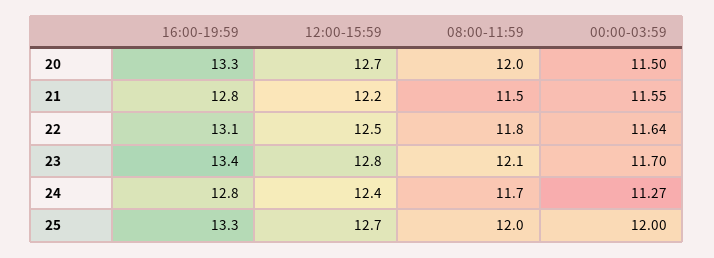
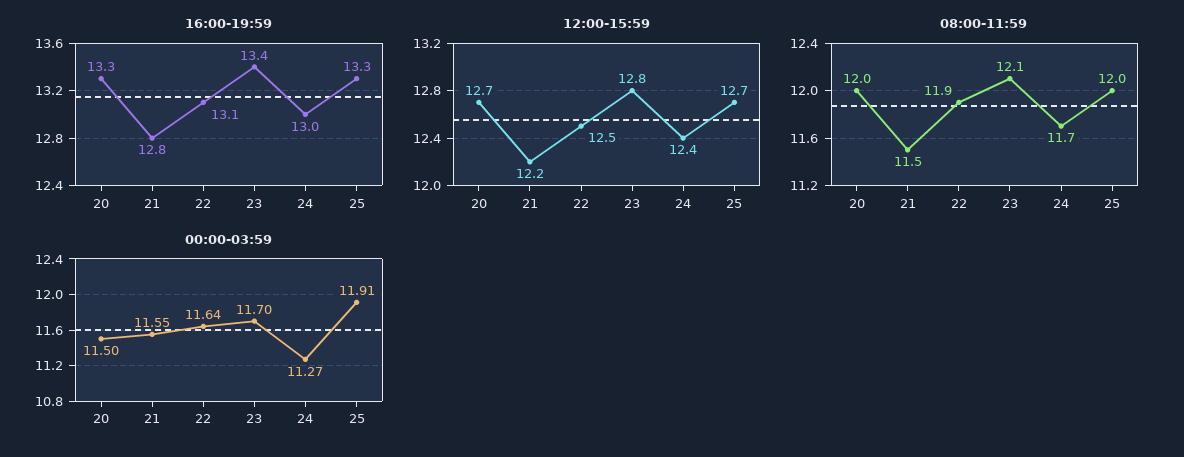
  {
    "16:00-19:59": {
      "20": 13.3,
      "21": 12.8,
      "22": 13.1,
      "23": 13.4,
-     "24": 12.8,
+     "24": 13,
      "25": 13.3
    },
    "12:00-15:59": {
      "20": 12.7,
      "21": 12.2,
      "22": 12.5,
      "23": 12.8,
      "24": 12.4,
      "25": 12.7
    },
    "08:00-11:59": {
      "20": 12,
      "21": 11.5,
-     "22": 11.8,
+     "22": 11.9,
      "23": 12.1,
      "24": 11.7,
      "25": 12
    },
    "00:00-03:59": {
      "20": 11.5,
      "21": 11.55,
      "22": 11.64,
      "23": 11.7,
      "24": 11.27,
-     "25": 12
+     "25": 11.91
    }
  }

